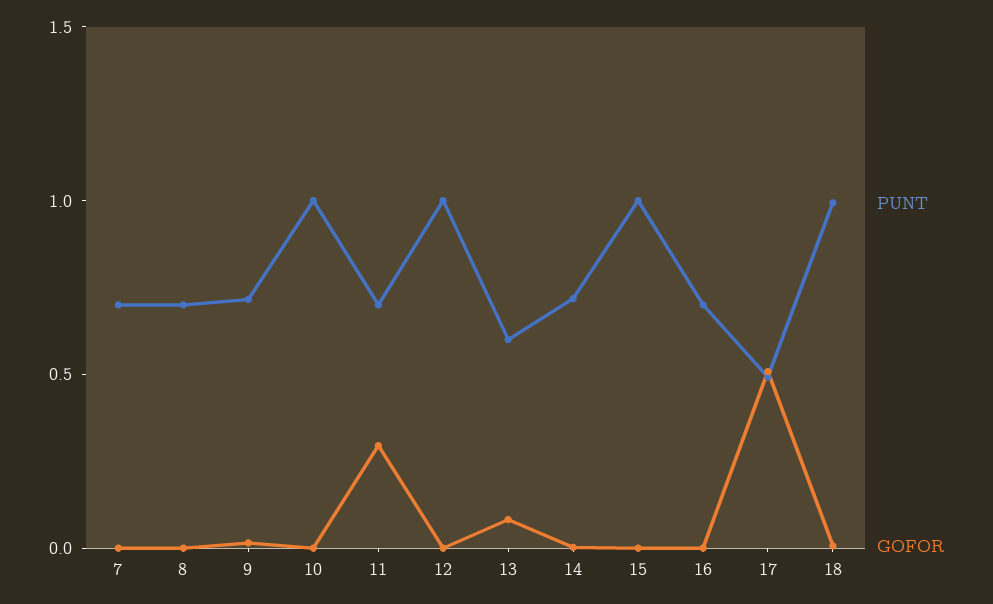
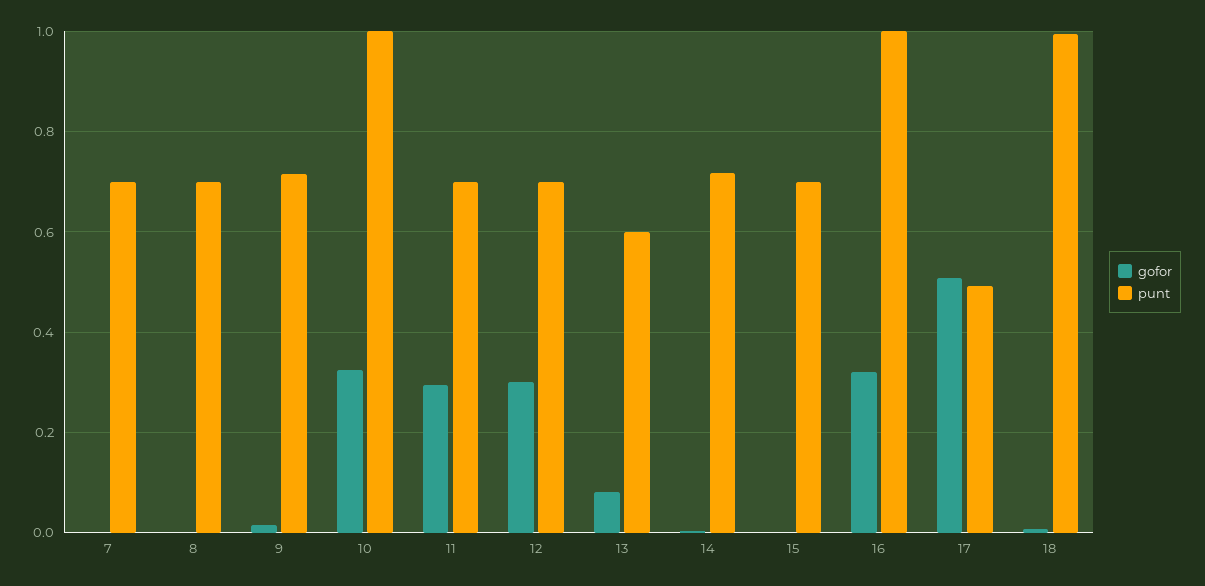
  {
    "PUNT": {
      "7": 0.7,
      "8": 0.7,
      "9": 0.72,
      "10": 1,
      "11": 0.7,
-     "12": 1,
+     "12": 0.7,
      "13": 0.6,
      "14": 0.72,
-     "15": 1,
+     "15": 0.7,
-     "16": 0.7,
+     "16": 1,
      "17": 0.5,
      "18": 1
    },
    "GOFOR": {
      "7": 0,
      "8": 0,
      "9": 0.02,
-     "10": 0,
+     "10": 0.32,
      "11": 0.3,
-     "12": 0,
+     "12": 0.3,
      "13": 0.08,
      "14": 0,
      "15": 0,
-     "16": 0,
+     "16": 0.32,
      "17": 0.5,
      "18": 0
    }
  }

